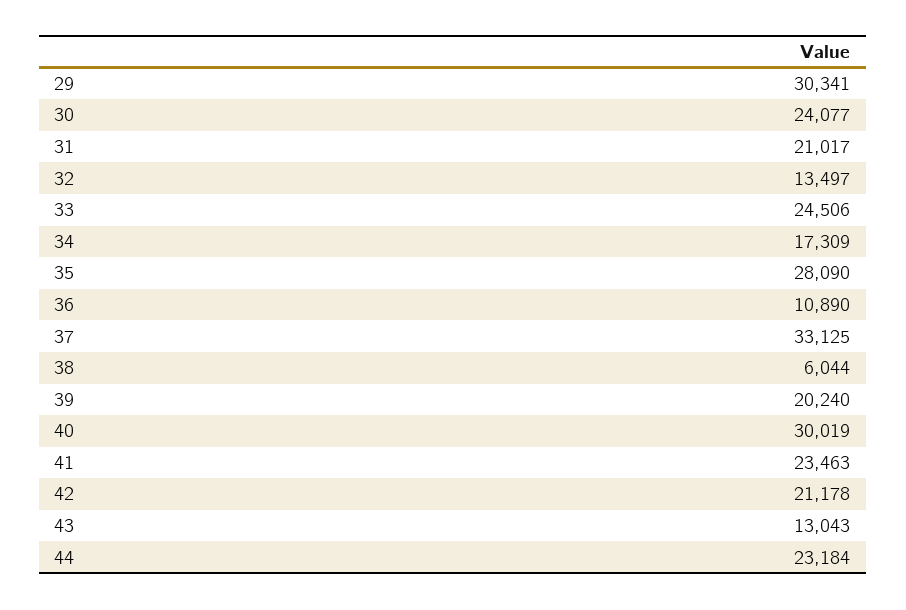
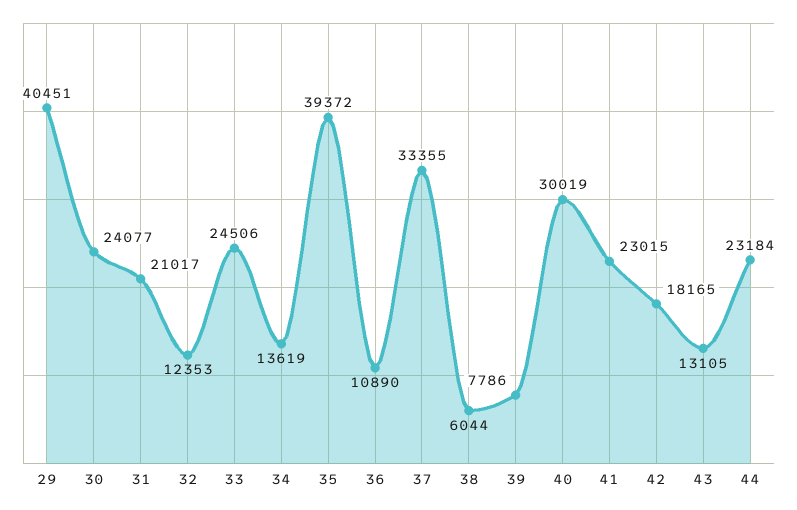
  {
-   "29": 30341,
+   "29": 40451,
    "30": 24077,
    "31": 21017,
-   "32": 13497,
+   "32": 12353,
    "33": 24506,
-   "34": 17309,
+   "34": 13619,
-   "35": 28090,
+   "35": 39372,
    "36": 10890,
-   "37": 33125,
+   "37": 33355,
    "38": 6044,
-   "39": 20240,
+   "39": 7786,
    "40": 30019,
-   "41": 23463,
+   "41": 23015,
-   "42": 21178,
+   "42": 18165,
-   "43": 13043,
+   "43": 13105,
    "44": 23184
  }

